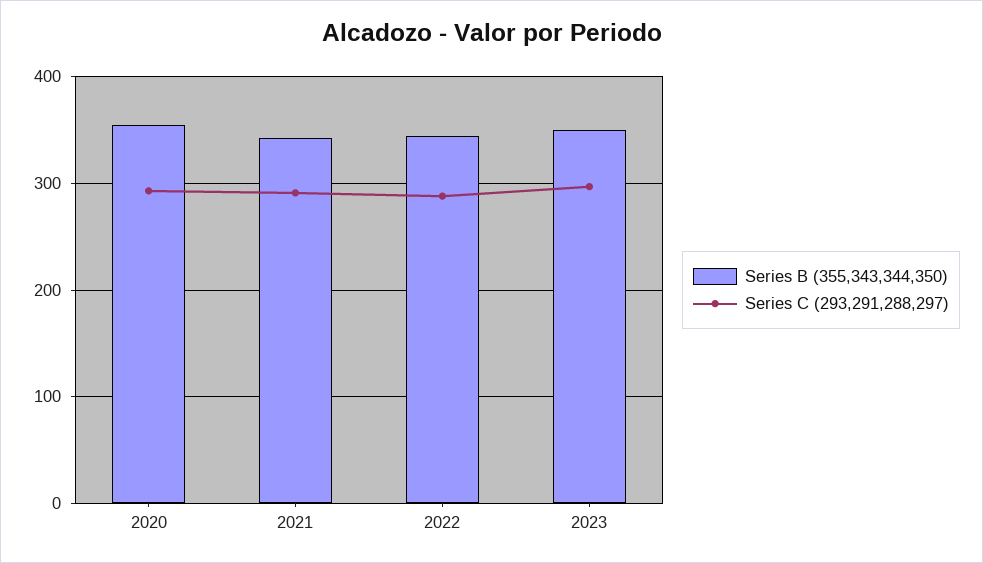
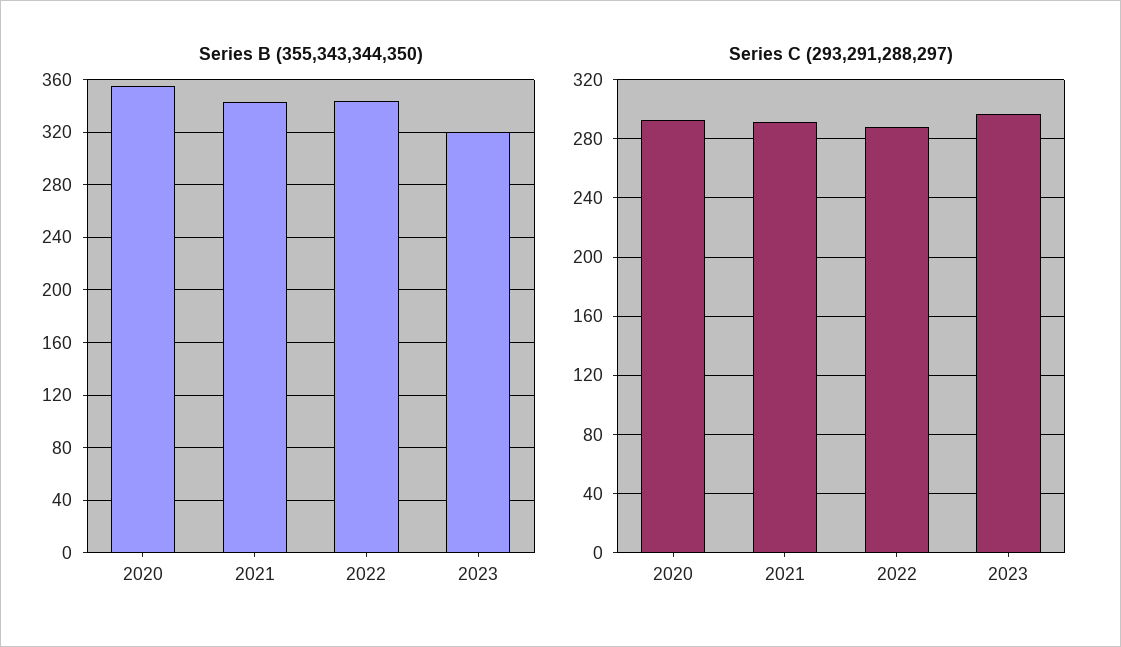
  {
    "Series B (355,343,344,350)": {
      "2020": 355,
      "2021": 345,
      "2022": 345,
-     "2023": 350
+     "2023": 320
    },
    "Series C (293,291,288,297)": {
      "2020": 295,
      "2021": 290,
      "2022": 290,
      "2023": 295
    }
  }

